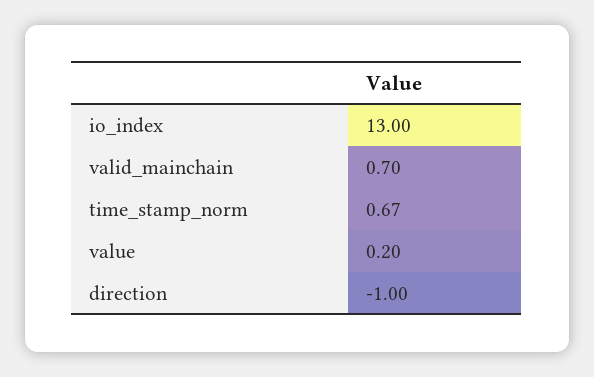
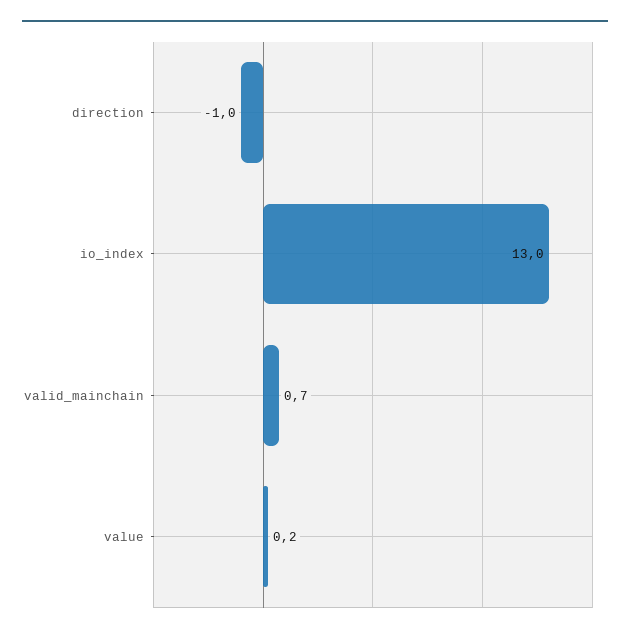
  {
    "io_index": 13,
    "valid_mainchain": 0.7,
-   "time_stamp_norm": 0.67,
    "value": 0.2,
    "direction": -1
  }

